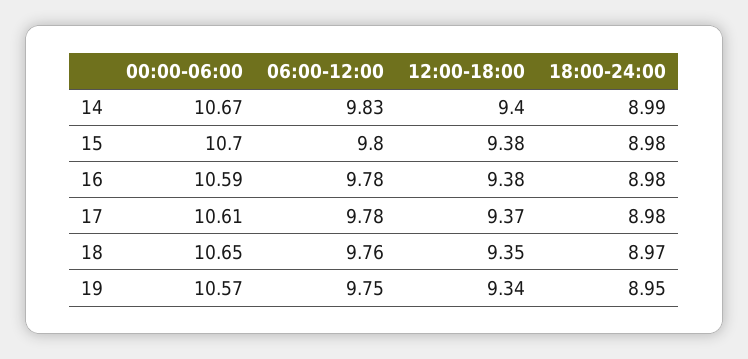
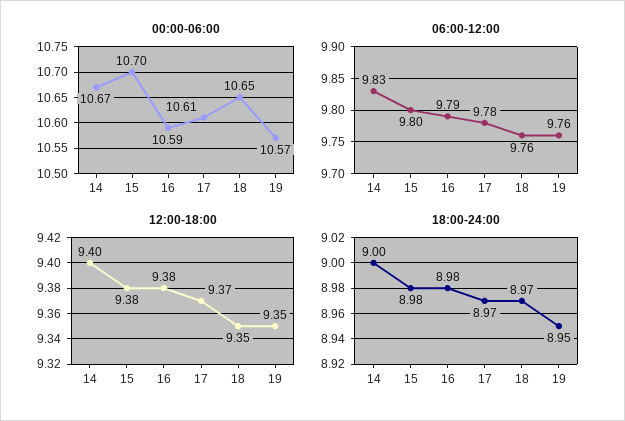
  {
    "00:00-06:00": {
      "14": 10.67,
      "15": 10.7,
      "16": 10.59,
      "17": 10.61,
      "18": 10.65,
      "19": 10.57
    },
    "06:00-12:00": {
      "14": 9.83,
      "15": 9.8,
-     "16": 9.78,
+     "16": 9.79,
      "17": 9.78,
      "18": 9.76,
-     "19": 9.75
+     "19": 9.76
    },
    "12:00-18:00": {
      "14": 9.4,
      "15": 9.38,
      "16": 9.38,
      "17": 9.37,
      "18": 9.35,
-     "19": 9.34
+     "19": 9.35
    },
    "18:00-24:00": {
-     "14": 8.99,
+     "14": 9,
      "15": 8.98,
      "16": 8.98,
-     "17": 8.98,
+     "17": 8.97,
      "18": 8.97,
      "19": 8.95
    }
  }

